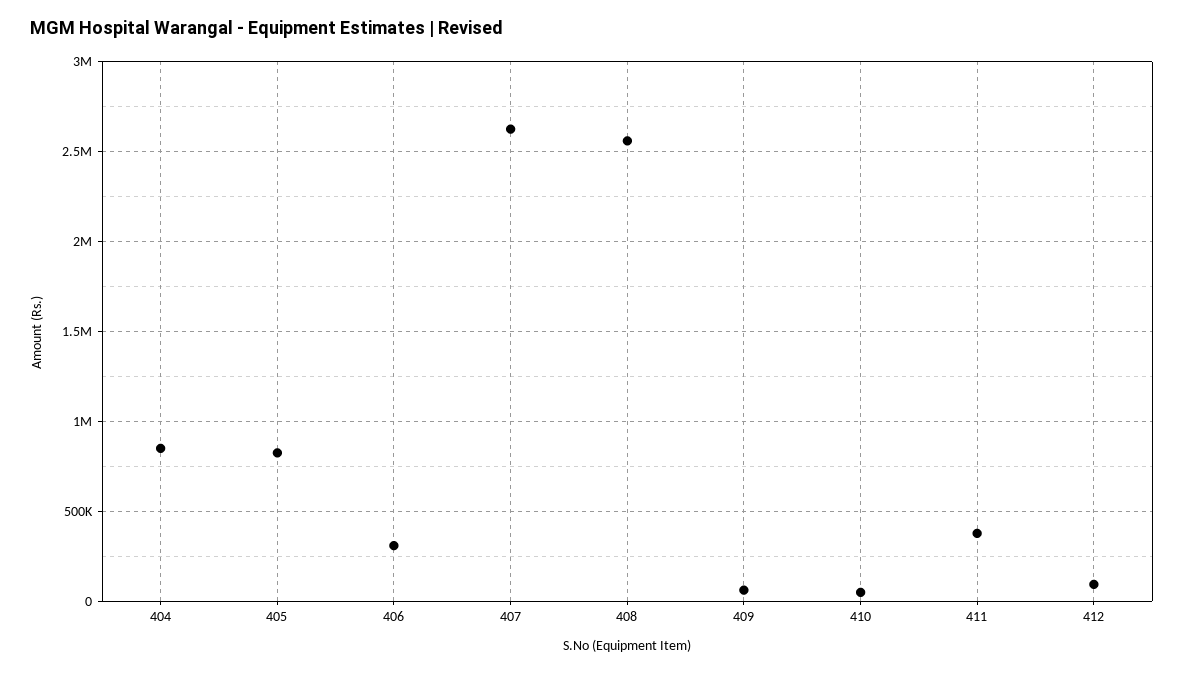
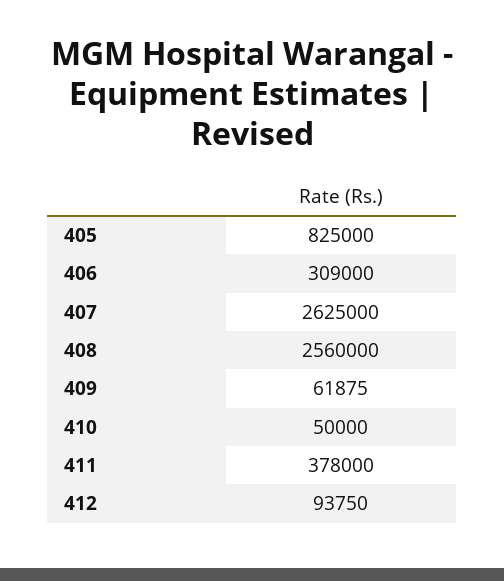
  {
-   "404": 850000,
    "405": 825000,
    "406": 309000,
    "407": 2625000,
    "408": 2560000,
    "409": 61875,
    "410": 50000,
    "411": 378000,
    "412": 93750
  }

